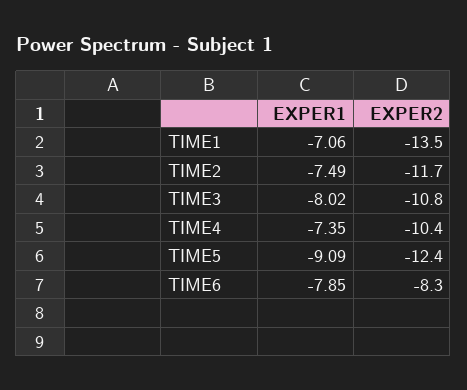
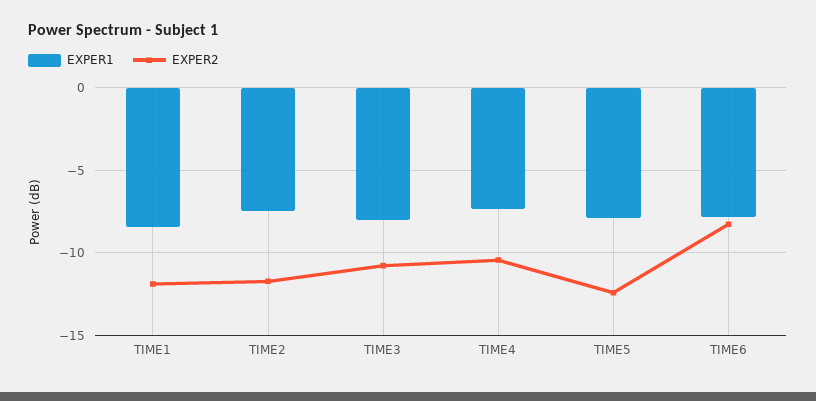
  {
    "EXPER1": {
-     "TIME1": -7.06,
+     "TIME1": -8.5,
      "TIME2": -7.49,
      "TIME3": -8.02,
      "TIME4": -7.35,
-     "TIME5": -9.09,
+     "TIME5": -8,
      "TIME6": -7.85
    },
    "EXPER2": {
-     "TIME1": -13.5,
+     "TIME1": -12,
      "TIME2": -11.7,
      "TIME3": -10.8,
      "TIME4": -10.4,
      "TIME5": -12.4,
      "TIME6": -8.3
    }
  }

